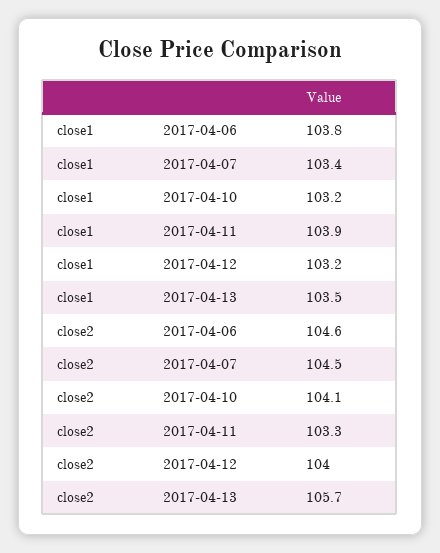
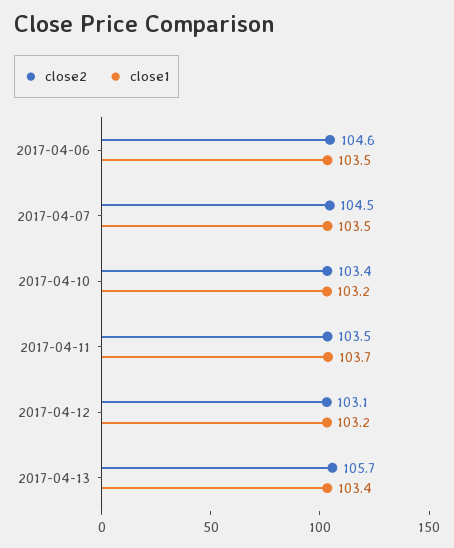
  {
    "close1": {
-     "2017-04-06": 103.8,
+     "2017-04-06": 103.5,
-     "2017-04-07": 103.4,
+     "2017-04-07": 103.5,
      "2017-04-10": 103.2,
-     "2017-04-11": 103.9,
+     "2017-04-11": 103.7,
      "2017-04-12": 103.2,
-     "2017-04-13": 103.5
+     "2017-04-13": 103.4
    },
    "close2": {
      "2017-04-06": 104.6,
      "2017-04-07": 104.5,
-     "2017-04-10": 104.1,
+     "2017-04-10": 103.4,
-     "2017-04-11": 103.3,
+     "2017-04-11": 103.5,
-     "2017-04-12": 104,
+     "2017-04-12": 103.1,
      "2017-04-13": 105.7
    }
  }

